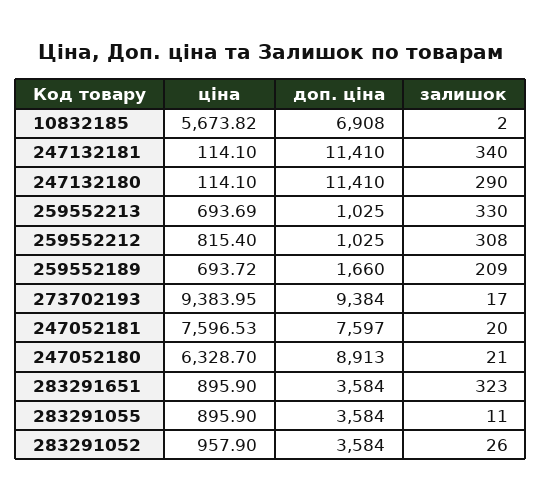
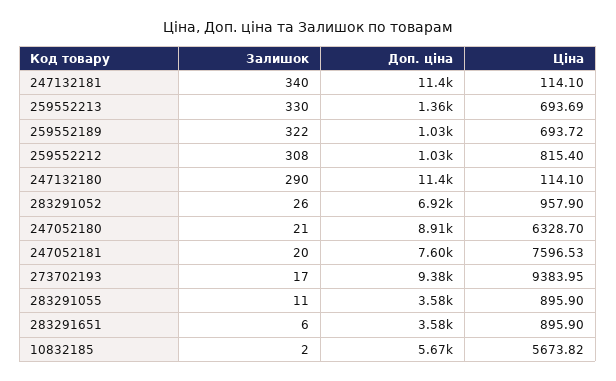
  {
    "ціна": {
      "10832185": 5673.82,
      "247132181": 114.1,
      "247132180": 114.1,
      "259552213": 693.69,
      "259552212": 815.4,
      "259552189": 693.72,
      "273702193": 9383.95,
      "247052181": 7596.53,
      "247052180": 6328.7,
      "283291651": 895.9,
      "283291055": 895.9,
      "283291052": 957.9
    },
    "доп. ціна": {
-     "10832185": 6908,
+     "10832185": 5670,
      "247132181": 11410,
      "247132180": 11410,
-     "259552213": 1025,
+     "259552213": 1360,
      "259552212": 1025,
-     "259552189": 1660,
+     "259552189": 1030,
      "273702193": 9384,
      "247052181": 7597,
      "247052180": 8913,
      "283291651": 3584,
      "283291055": 3584,
-     "283291052": 3584
+     "283291052": 6920
    },
    "залишок": {
      "10832185": 2,
      "247132181": 340,
      "247132180": 290,
      "259552213": 330,
      "259552212": 308,
-     "259552189": 209,
+     "259552189": 322,
      "273702193": 17,
      "247052181": 20,
      "247052180": 21,
-     "283291651": 323,
+     "283291651": 6,
      "283291055": 11,
      "283291052": 26
    }
  }

